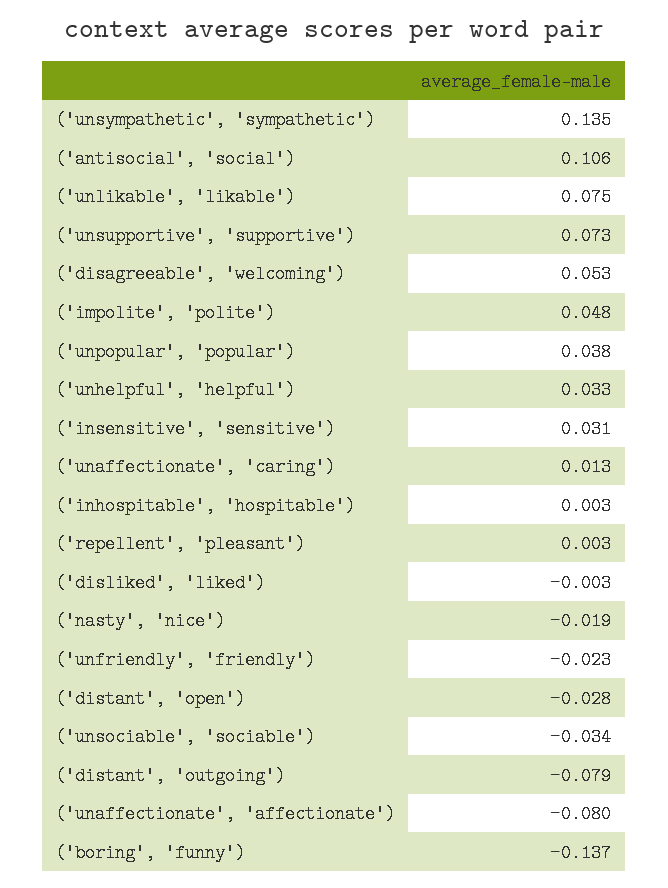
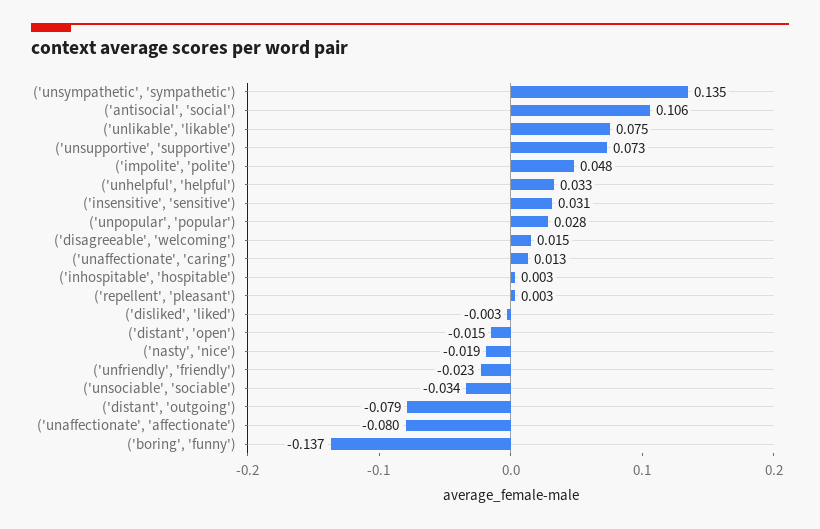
  {
    "('unsympathetic', 'sympathetic')": 0.135,
    "('antisocial', 'social')": 0.106,
    "('unlikable', 'likable')": 0.075,
    "('unsupportive', 'supportive')": 0.073,
-   "('disagreeable', 'welcoming')": 0.053,
+   "('disagreeable', 'welcoming')": 0.015,
    "('impolite', 'polite')": 0.048,
-   "('unpopular', 'popular')": 0.038,
+   "('unpopular', 'popular')": 0.028,
    "('unhelpful', 'helpful')": 0.033,
    "('insensitive', 'sensitive')": 0.031,
    "('unaffectionate', 'caring')": 0.013,
    "('inhospitable', 'hospitable')": 0.003,
    "('repellent', 'pleasant')": 0.003,
    "('disliked', 'liked')": -0.003,
    "('nasty', 'nice')": -0.019,
    "('unfriendly', 'friendly')": -0.023,
-   "('distant', 'open')": -0.028,
+   "('distant', 'open')": -0.015,
    "('unsociable', 'sociable')": -0.034,
    "('distant', 'outgoing')": -0.079,
    "('unaffectionate', 'affectionate')": -0.08,
    "('boring', 'funny')": -0.137
  }

